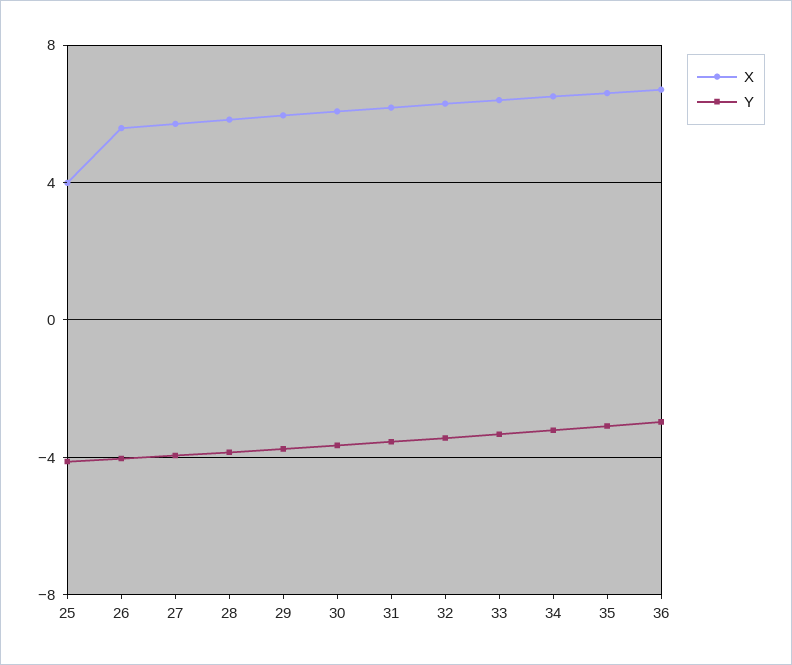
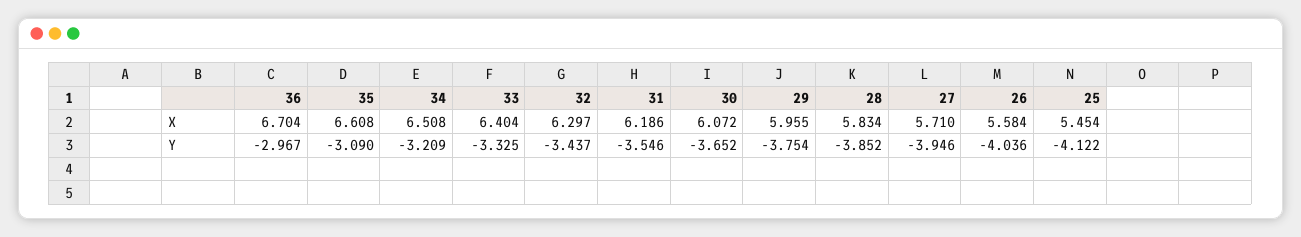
  {
    "X": {
-     "25": 4,
+     "25": 5.454,
      "26": 5.584,
      "27": 5.71,
      "28": 5.834,
      "29": 5.955,
      "30": 6.072,
      "31": 6.186,
      "32": 6.297,
      "33": 6.404,
      "34": 6.508,
      "35": 6.608,
      "36": 6.704
    },
    "Y": {
      "25": -4.122,
      "26": -4.036,
      "27": -3.946,
      "28": -3.852,
      "29": -3.754,
      "30": -3.652,
      "31": -3.546,
      "32": -3.437,
      "33": -3.325,
      "34": -3.209,
      "35": -3.09,
      "36": -2.967
    }
  }

